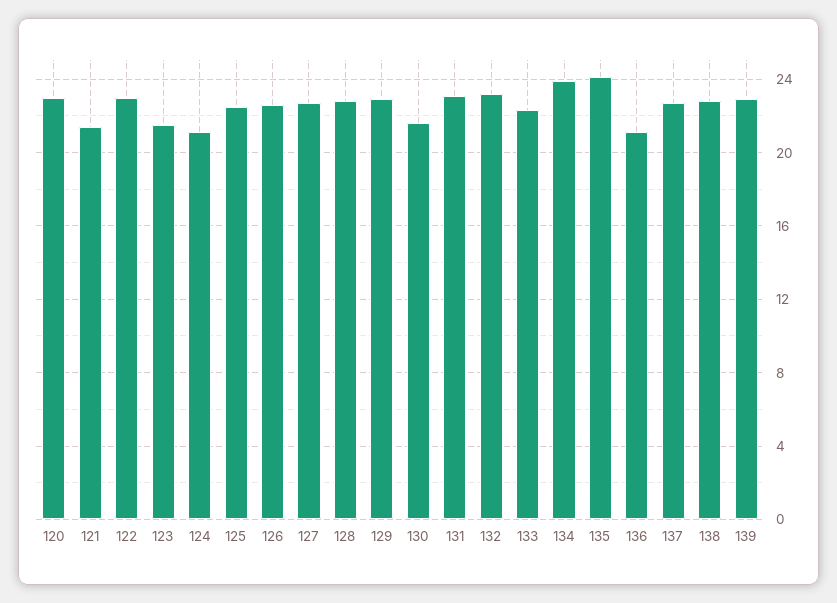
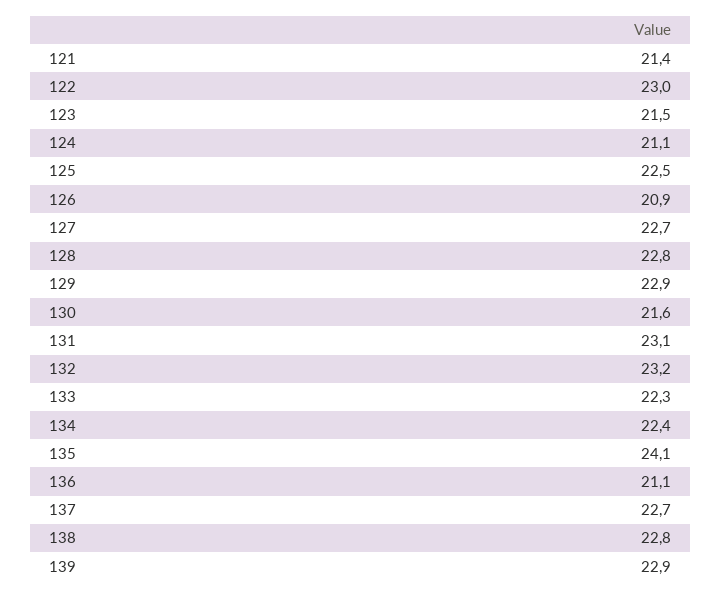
  {
-   "120": 23,
    "121": 21.4,
    "122": 23,
    "123": 21.5,
    "124": 21.1,
    "125": 22.5,
-   "126": 22.5,
+   "126": 20.9,
    "127": 22.7,
    "128": 22.8,
    "129": 22.9,
    "130": 21.6,
    "131": 23.1,
    "132": 23.2,
    "133": 22.3,
-   "134": 24,
+   "134": 22.4,
    "135": 24.1,
    "136": 21.1,
    "137": 22.7,
    "138": 22.8,
    "139": 22.9
  }

